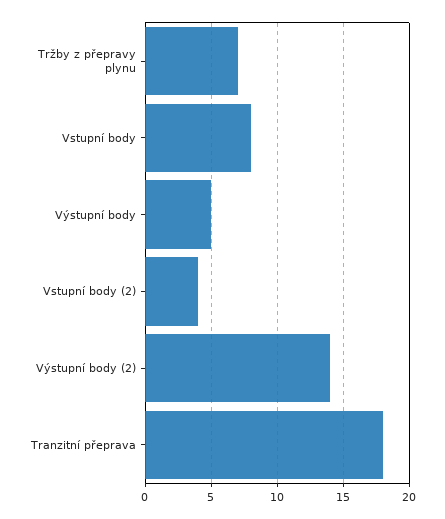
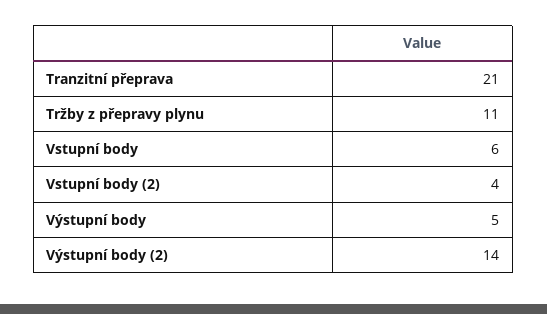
  {
-   "Tržby z přepravy plynu": 7,
+   "Tržby z přepravy plynu": 11,
-   "Vstupní body": 8,
+   "Vstupní body": 6,
    "Výstupní body": 5,
    "Vstupní body (2)": 4,
    "Výstupní body (2)": 14,
-   "Tranzitní přeprava": 18
+   "Tranzitní přeprava": 21
  }

